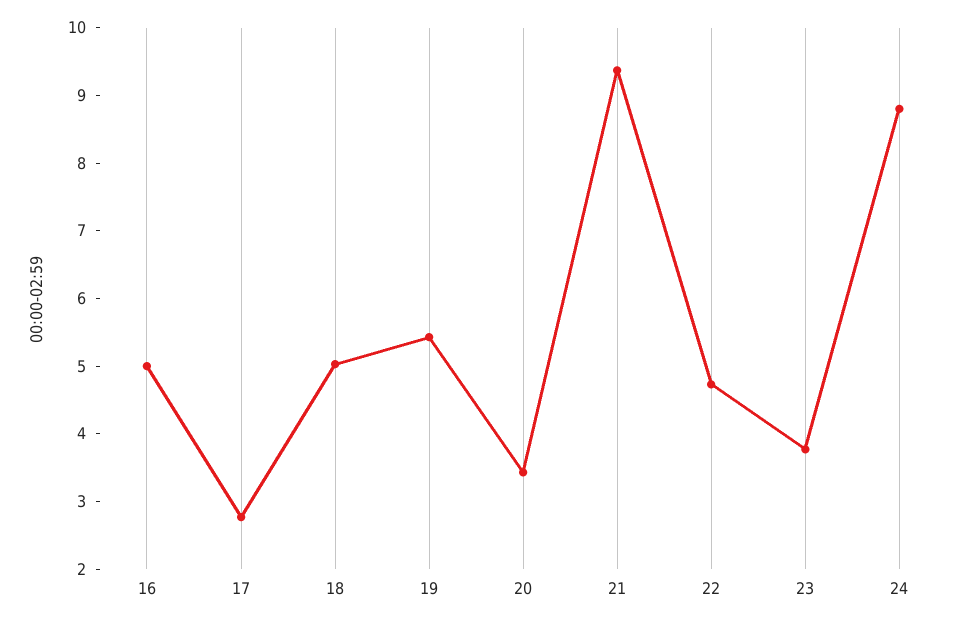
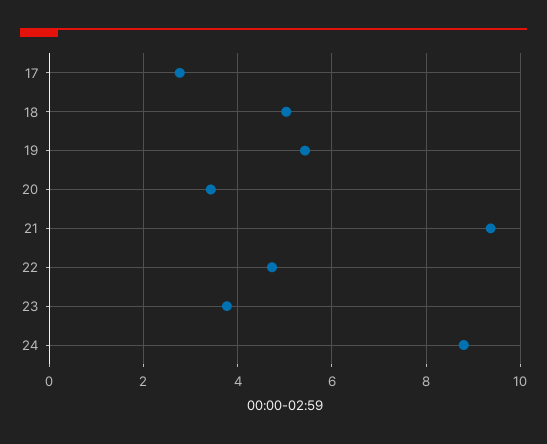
  {
-   "16": 5,
    "17": 2.8,
    "18": 5,
    "19": 5.4,
    "20": 3.4,
    "21": 9.4,
    "22": 4.8,
    "23": 3.8,
    "24": 8.8
  }

